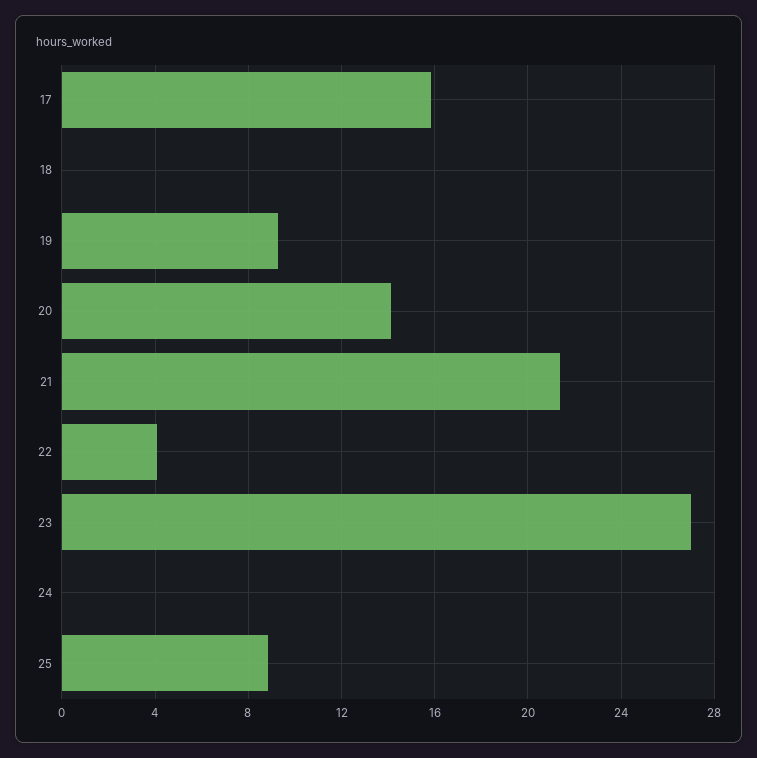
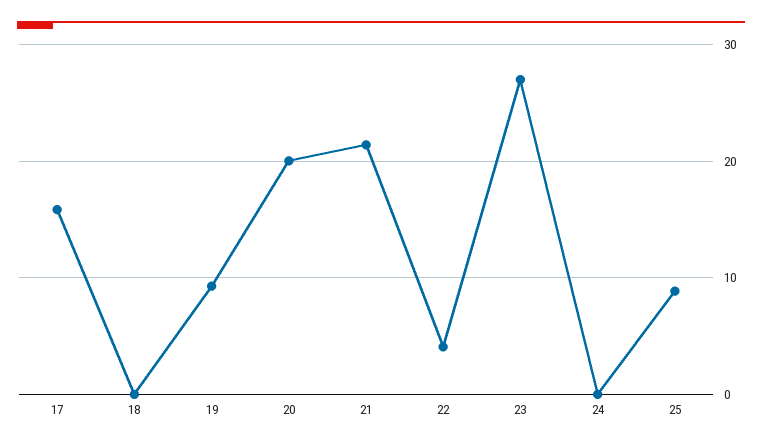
  {
    "17": 16,
    "18": 0,
    "19": 9.5,
-   "20": 14,
+   "20": 20,
    "21": 21.5,
    "22": 4,
    "23": 27,
    "24": 0,
    "25": 9
  }

